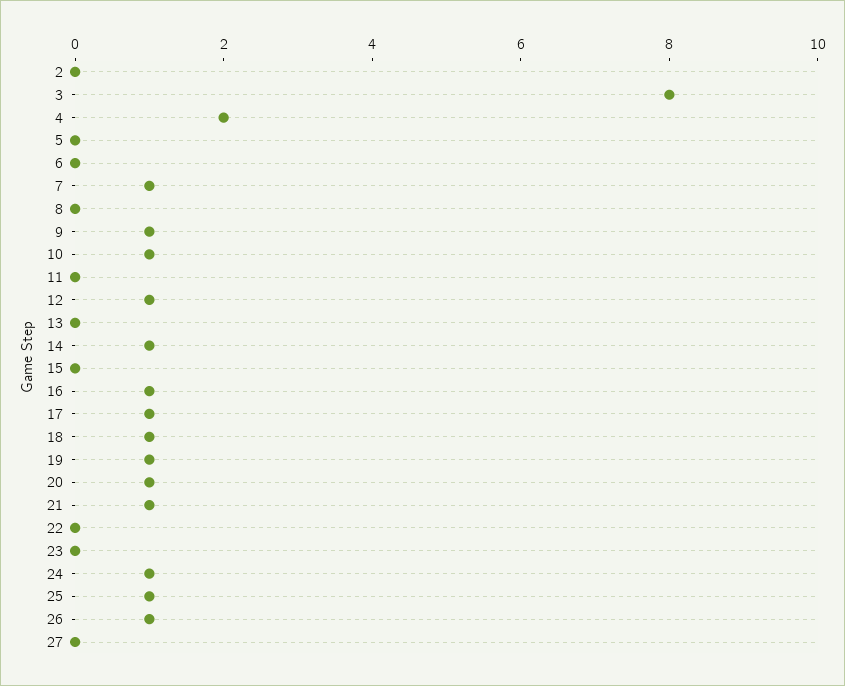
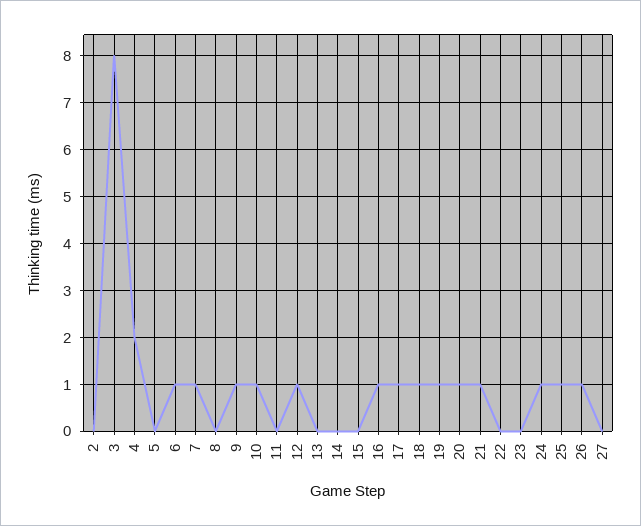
  {
    "2": 0,
    "3": 8,
    "4": 2,
    "5": 0,
-   "6": 0,
+   "6": 1,
    "7": 1,
    "8": 0,
    "9": 1,
    "10": 1,
    "11": 0,
    "12": 1,
    "13": 0,
-   "14": 1,
+   "14": 0,
    "15": 0,
    "16": 1,
    "17": 1,
    "18": 1,
    "19": 1,
    "20": 1,
    "21": 1,
    "22": 0,
    "23": 0,
    "24": 1,
    "25": 1,
    "26": 1,
    "27": 0
  }

